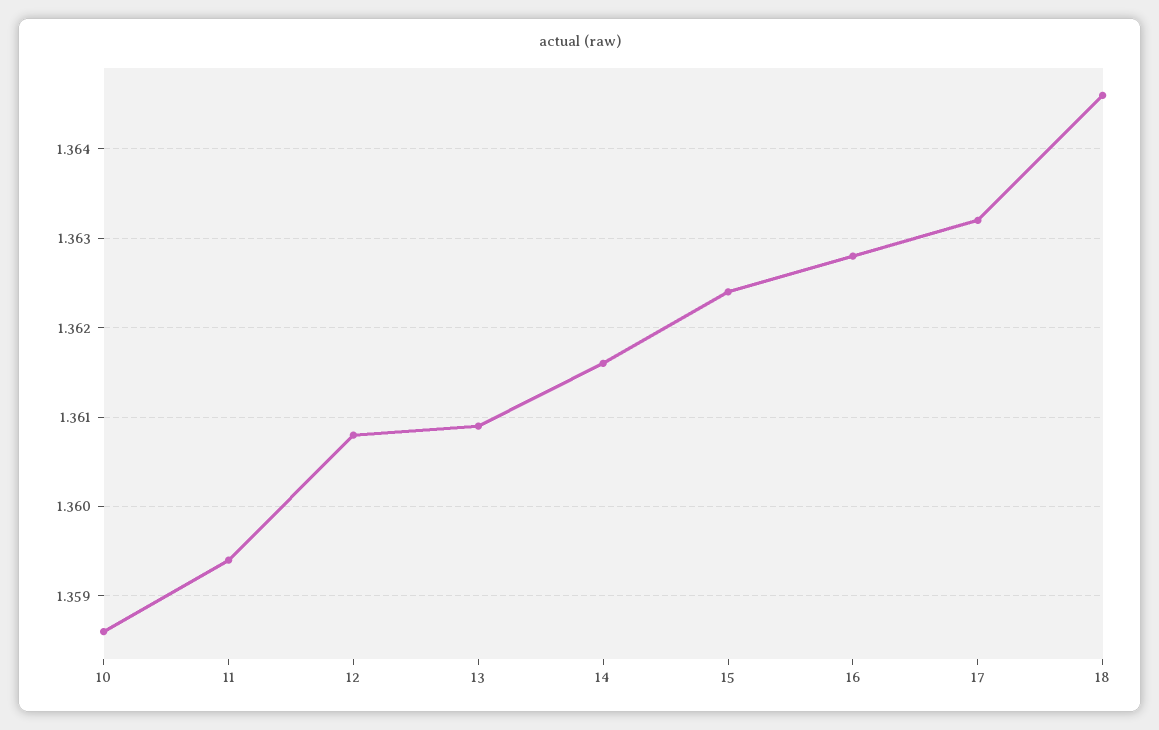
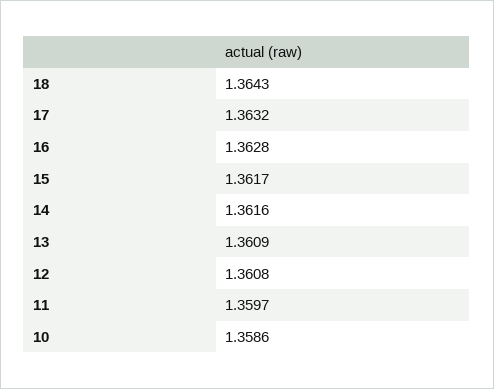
  {
    "10": 1.3586,
-   "11": 1.3594,
+   "11": 1.3597,
    "12": 1.3608,
    "13": 1.3609,
    "14": 1.3616,
-   "15": 1.3624,
+   "15": 1.3617,
    "16": 1.3628,
    "17": 1.3632,
-   "18": 1.3646
+   "18": 1.3643
  }

